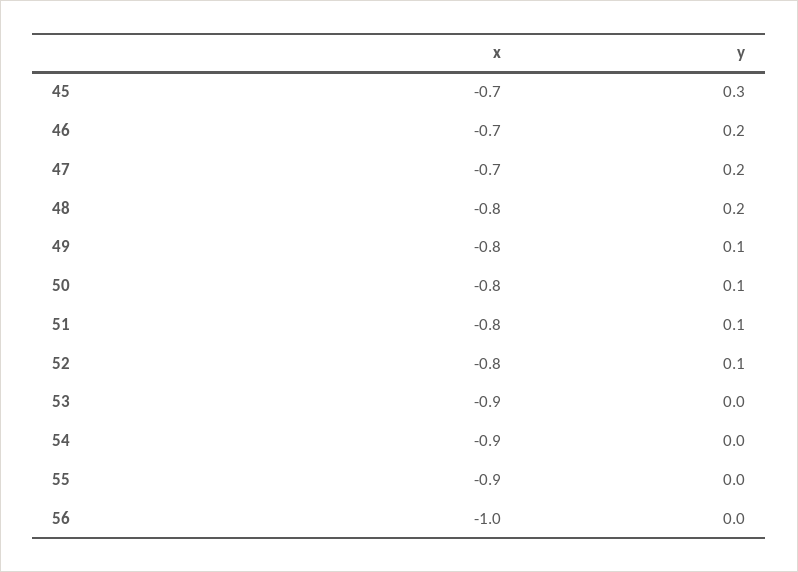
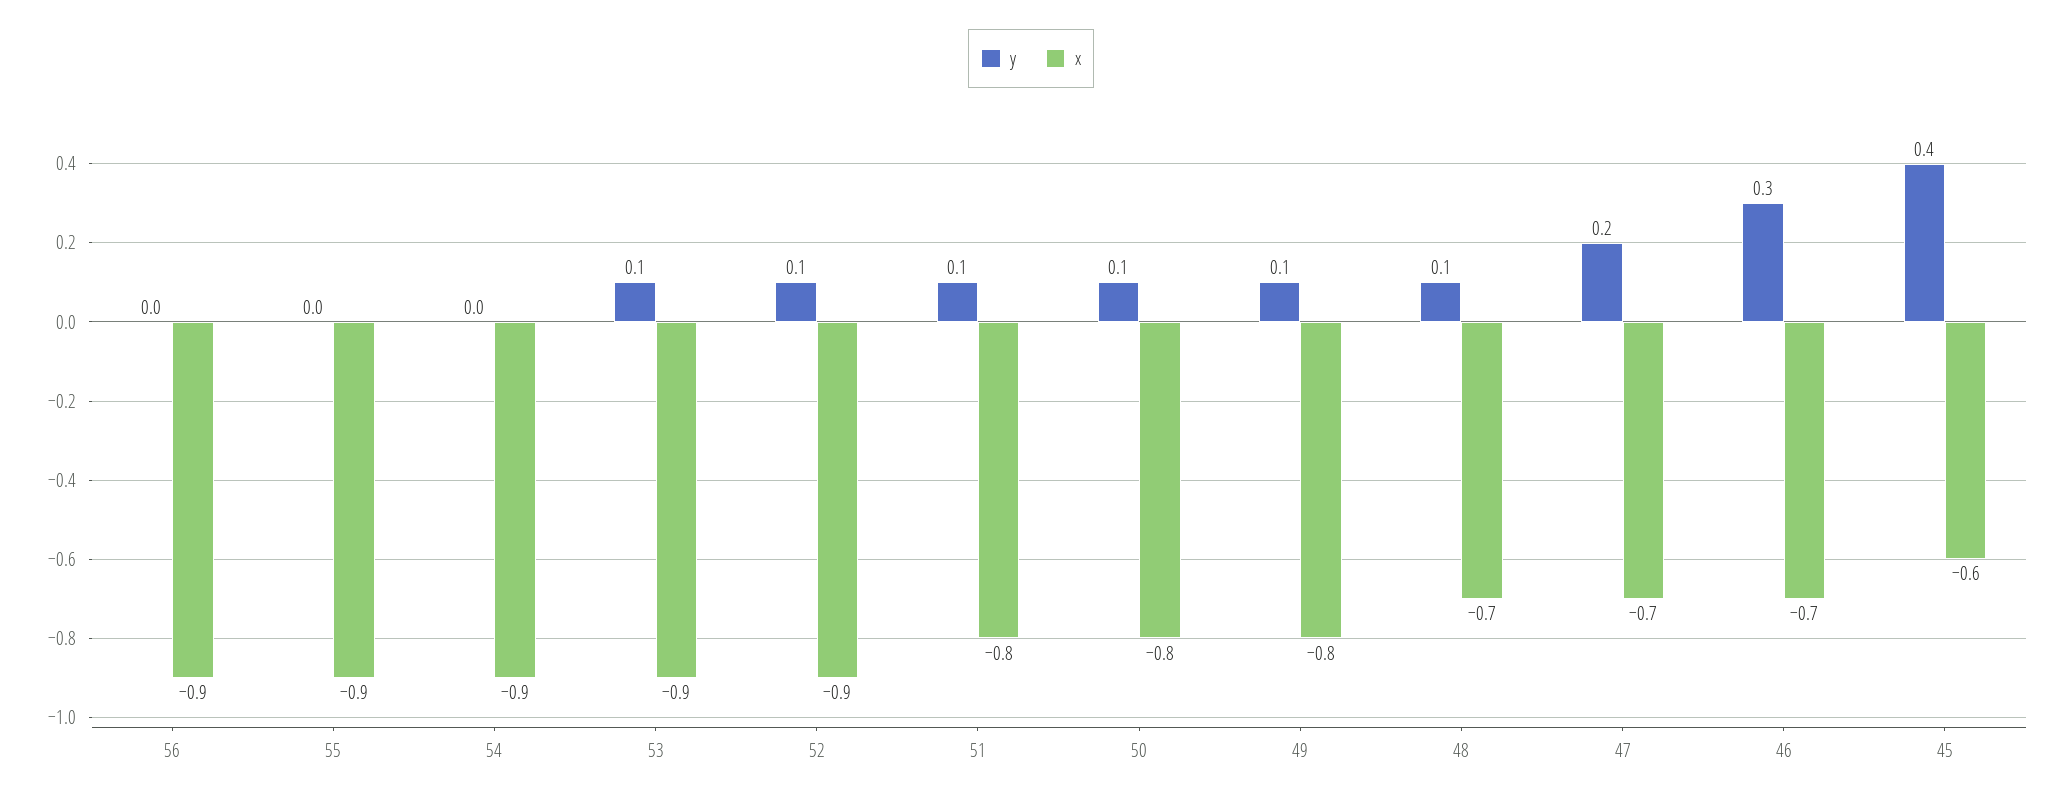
  {
    "x": {
-     "45": -0.7,
+     "45": -0.6,
      "46": -0.7,
      "47": -0.7,
-     "48": -0.8,
+     "48": -0.7,
      "49": -0.8,
      "50": -0.8,
      "51": -0.8,
-     "52": -0.8,
+     "52": -0.9,
      "53": -0.9,
      "54": -0.9,
      "55": -0.9,
-     "56": -1
+     "56": -0.9
    },
    "y": {
-     "45": 0.3,
+     "45": 0.4,
-     "46": 0.2,
+     "46": 0.3,
      "47": 0.2,
-     "48": 0.2,
+     "48": 0.1,
      "49": 0.1,
      "50": 0.1,
      "51": 0.1,
      "52": 0.1,
-     "53": 0,
+     "53": 0.1,
      "54": 0,
      "55": 0,
      "56": 0
    }
  }

